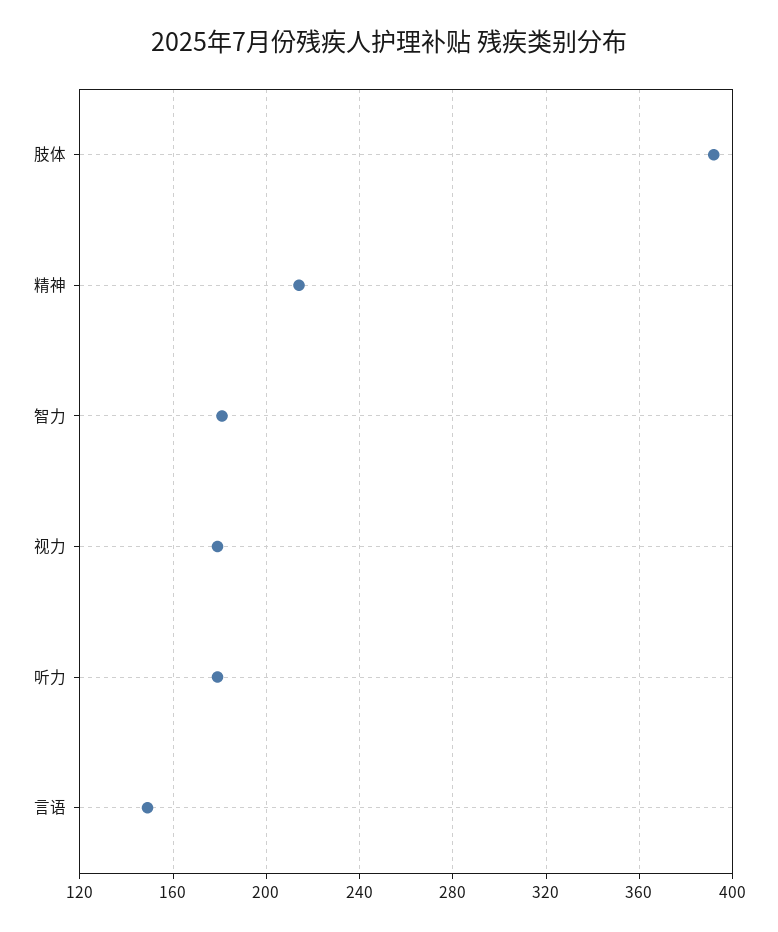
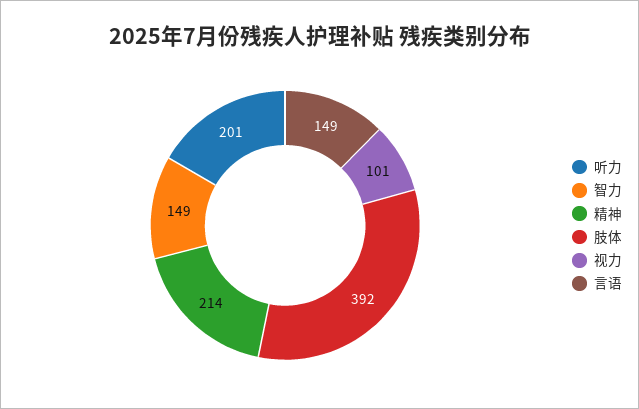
  {
    "肢体": 392,
    "精神": 214,
-   "智力": 180,
+   "智力": 149,
-   "视力": 180,
+   "视力": 101,
-   "听力": 180,
+   "听力": 201,
    "言语": 149
  }

